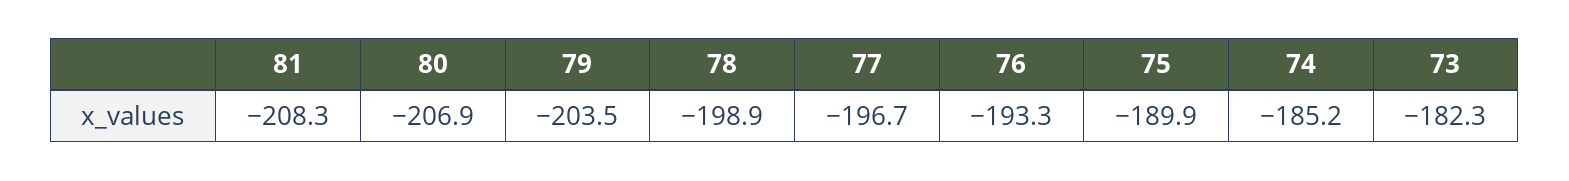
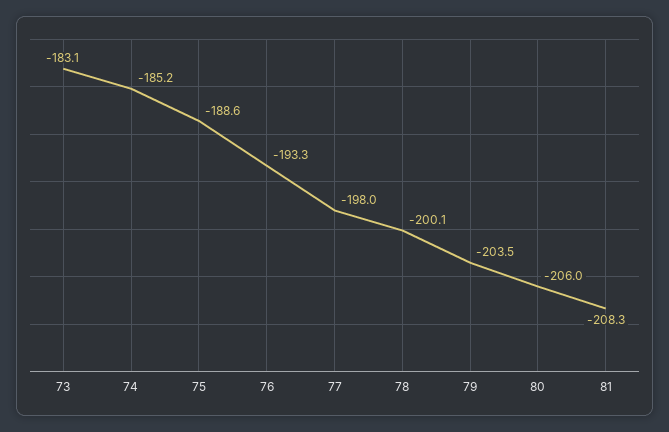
  {
    "81": -208.3,
-   "80": -206.9,
+   "80": -206,
    "79": -203.5,
-   "78": -198.9,
+   "78": -200.1,
-   "77": -196.7,
+   "77": -198,
    "76": -193.3,
-   "75": -189.9,
+   "75": -188.6,
    "74": -185.2,
-   "73": -182.3
+   "73": -183.1
  }

